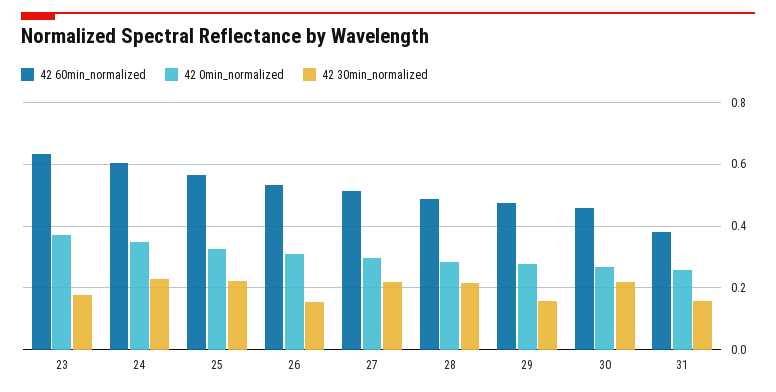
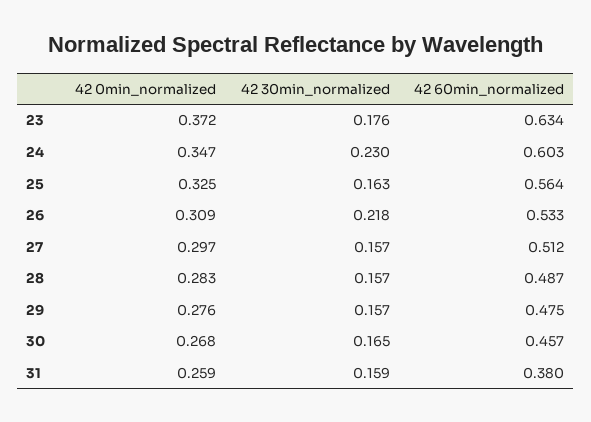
  {
    "42 60min_normalized": {
      "23": 0.634,
      "24": 0.603,
      "25": 0.564,
      "26": 0.533,
      "27": 0.512,
      "28": 0.487,
      "29": 0.475,
      "30": 0.457,
      "31": 0.38
    },
    "42 0min_normalized": {
      "23": 0.372,
      "24": 0.347,
      "25": 0.325,
      "26": 0.309,
      "27": 0.297,
      "28": 0.283,
      "29": 0.276,
      "30": 0.268,
      "31": 0.259
    },
    "42 30min_normalized": {
      "23": 0.176,
      "24": 0.23,
-     "25": 0.22,
+     "25": 0.163,
-     "26": 0.16,
+     "26": 0.218,
-     "27": 0.22,
+     "27": 0.157,
-     "28": 0.22,
+     "28": 0.157,
      "29": 0.157,
-     "30": 0.22,
+     "30": 0.165,
      "31": 0.159
    }
  }

